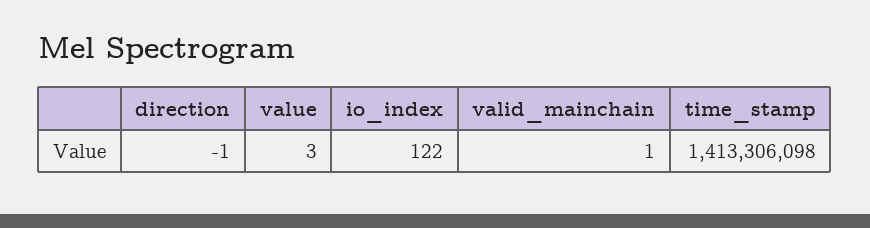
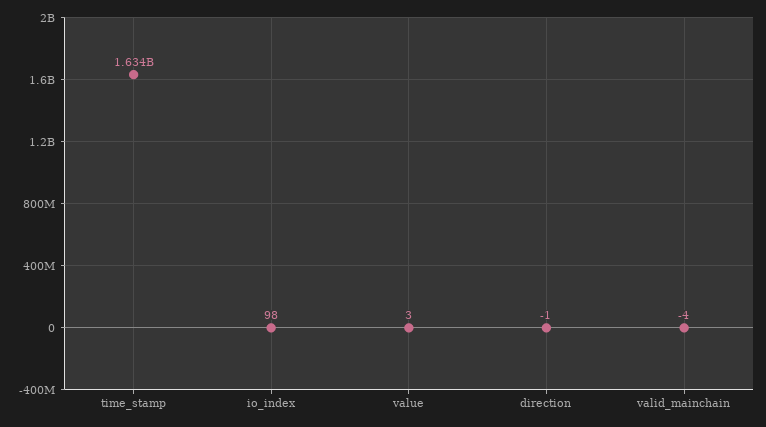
  {
    "direction": -1,
    "value": 3,
-   "io_index": 122,
+   "io_index": 98,
-   "valid_mainchain": 1,
+   "valid_mainchain": -4,
-   "time_stamp": 1413306098
+   "time_stamp": 1634000000
  }

